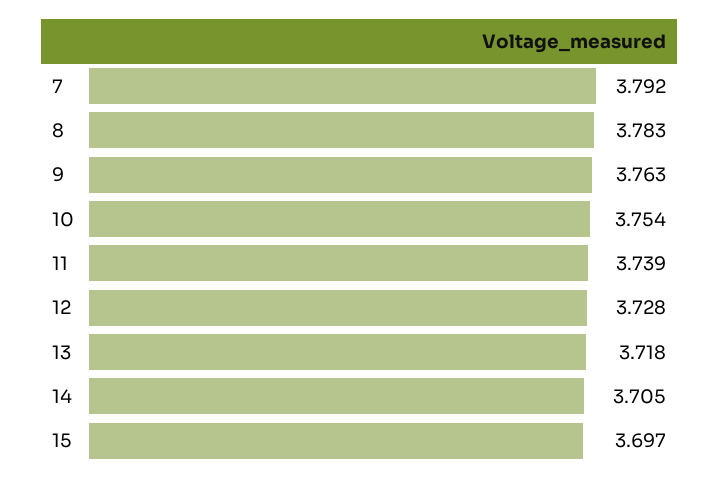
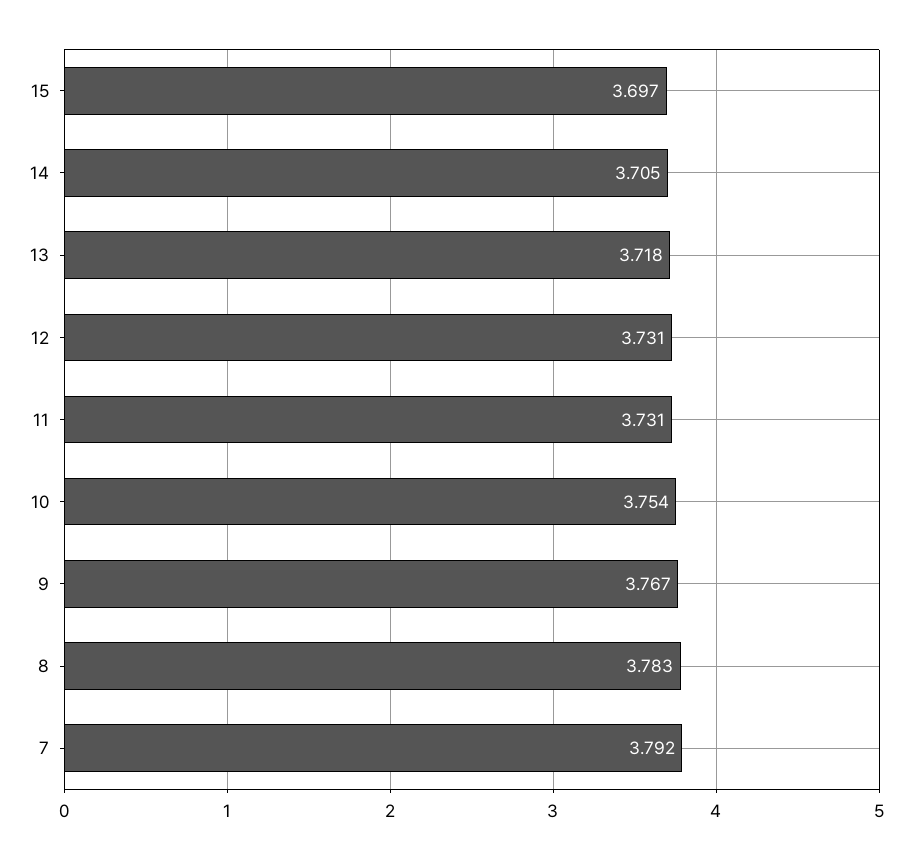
  {
    "7": 3.792,
    "8": 3.783,
-   "9": 3.763,
+   "9": 3.767,
    "10": 3.754,
-   "11": 3.739,
+   "11": 3.731,
-   "12": 3.728,
+   "12": 3.731,
    "13": 3.718,
    "14": 3.705,
    "15": 3.697
  }

